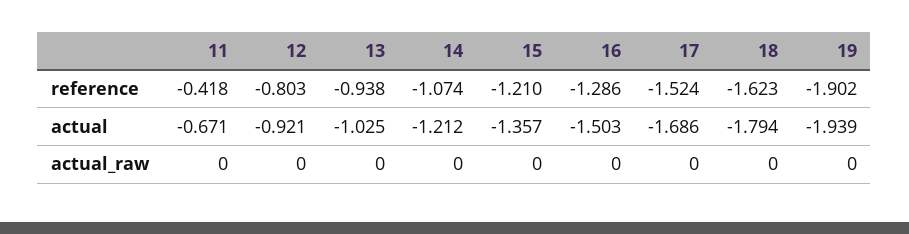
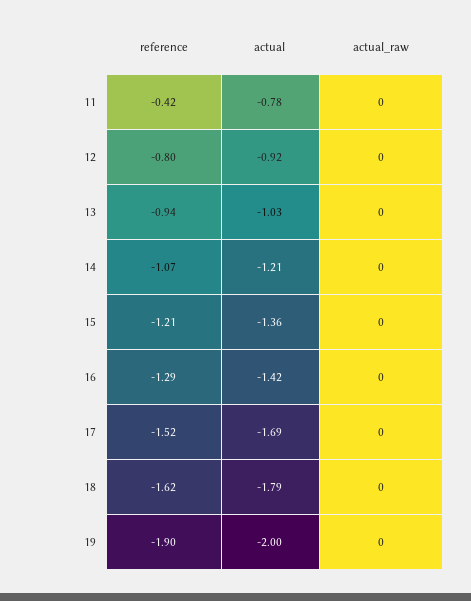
  {
    "11": {
      "reference": -0.418,
-     "actual": -0.671,
+     "actual": -0.78,
      "actual_raw": 0
    },
    "12": {
      "reference": -0.803,
      "actual": -0.921,
      "actual_raw": 0
    },
    "13": {
      "reference": -0.938,
      "actual": -1.025,
      "actual_raw": 0
    },
    "14": {
      "reference": -1.074,
      "actual": -1.212,
      "actual_raw": 0
    },
    "15": {
      "reference": -1.21,
      "actual": -1.357,
      "actual_raw": 0
    },
    "16": {
      "reference": -1.286,
-     "actual": -1.503,
+     "actual": -1.42,
      "actual_raw": 0
    },
    "17": {
      "reference": -1.524,
      "actual": -1.686,
      "actual_raw": 0
    },
    "18": {
      "reference": -1.623,
      "actual": -1.794,
      "actual_raw": 0
    },
    "19": {
      "reference": -1.902,
-     "actual": -1.939,
+     "actual": -2,
      "actual_raw": 0
    }
  }

